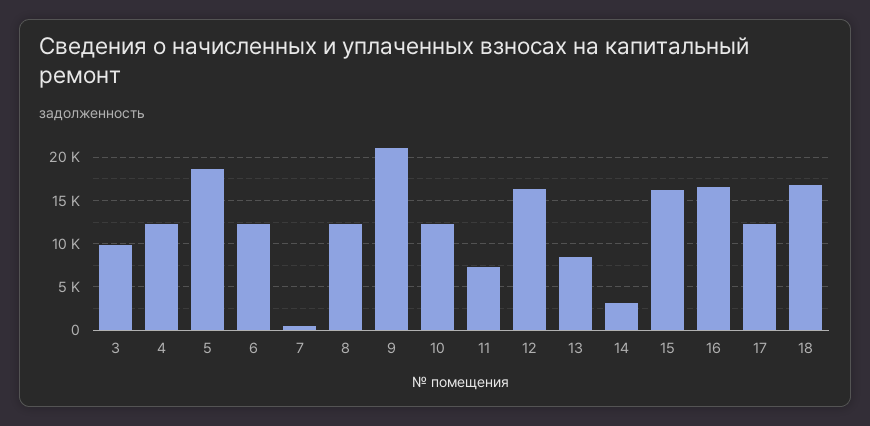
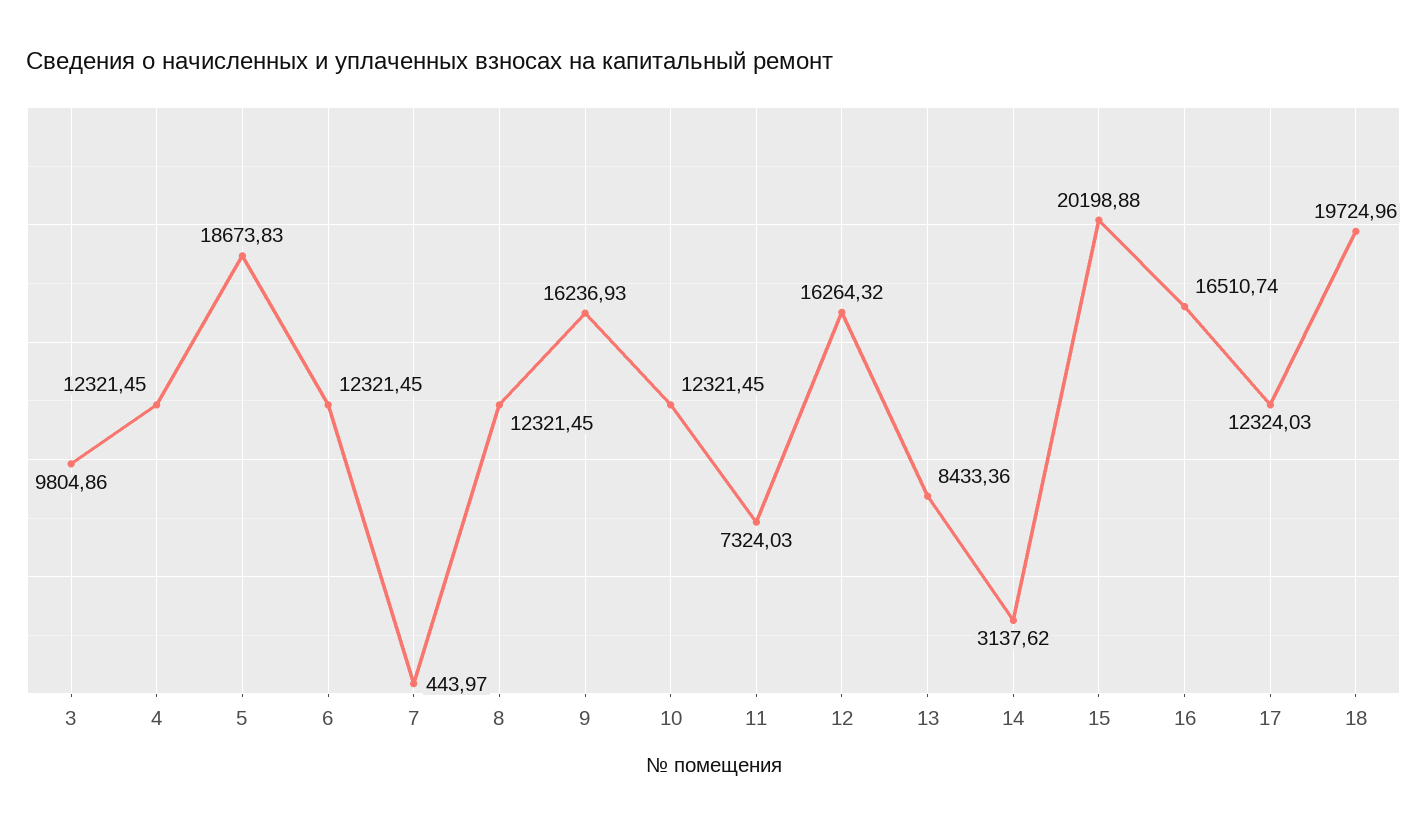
  {
    "3": 9804.86,
    "4": 12321.45,
    "5": 18673.83,
    "6": 12321.45,
    "7": 443.97,
    "8": 12321.45,
-   "9": 21000,
+   "9": 16236.93,
    "10": 12321.45,
    "11": 7324.03,
    "12": 16264.32,
    "13": 8433.36,
    "14": 3137.62,
-   "15": 16000,
+   "15": 20198.88,
    "16": 16510.74,
    "17": 12324.03,
-   "18": 17000
+   "18": 19724.96
  }

